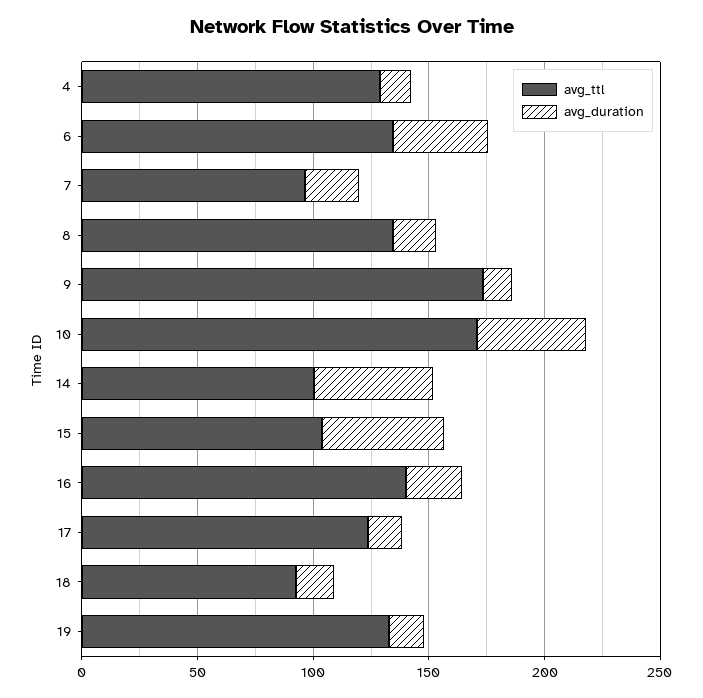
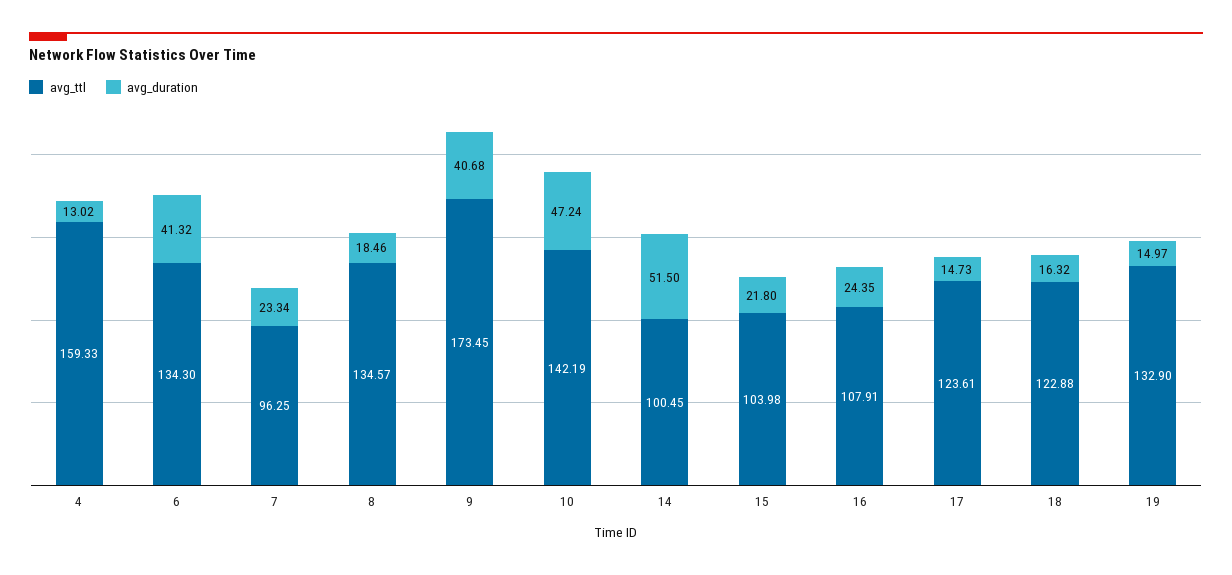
  {
    "avg_ttl": {
-     "4": 130,
+     "4": 159.33,
      "6": 134.3,
      "7": 96.25,
      "8": 134.57,
      "9": 173.45,
-     "10": 170,
+     "10": 142.19,
      "14": 100.45,
      "15": 103.98,
-     "16": 140,
+     "16": 107.91,
      "17": 123.61,
-     "18": 90,
+     "18": 122.88,
      "19": 132.9
    },
    "avg_duration": {
      "4": 13.02,
      "6": 41.32,
      "7": 23.34,
      "8": 18.46,
-     "9": 10,
+     "9": 40.68,
      "10": 47.24,
      "14": 51.5,
-     "15": 50,
+     "15": 21.8,
      "16": 24.35,
      "17": 14.73,
      "18": 16.32,
      "19": 14.97
    }
  }

